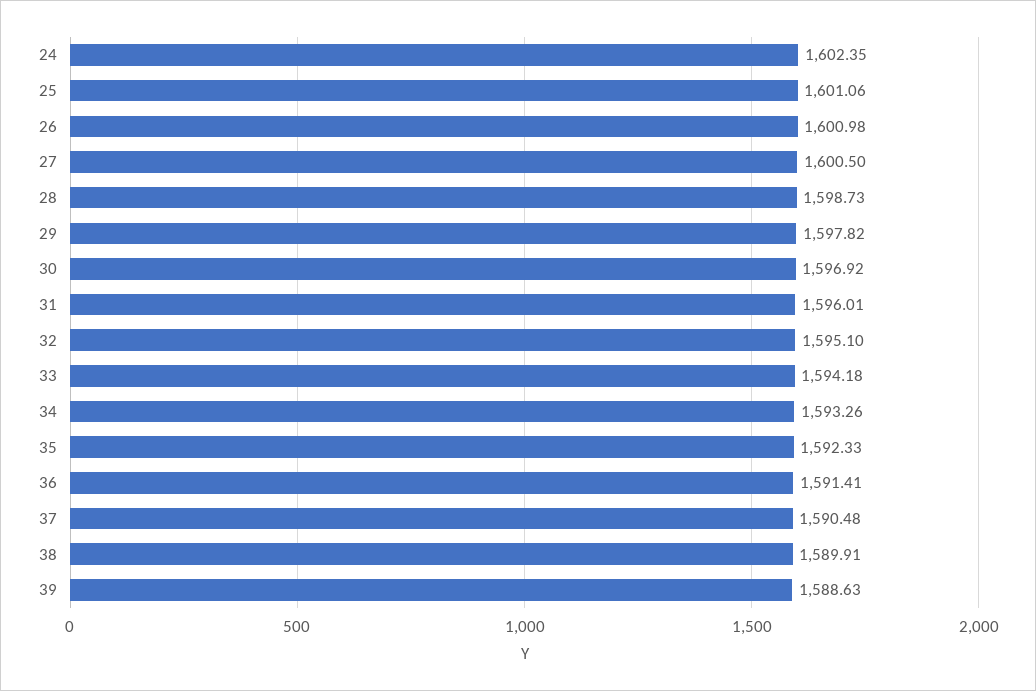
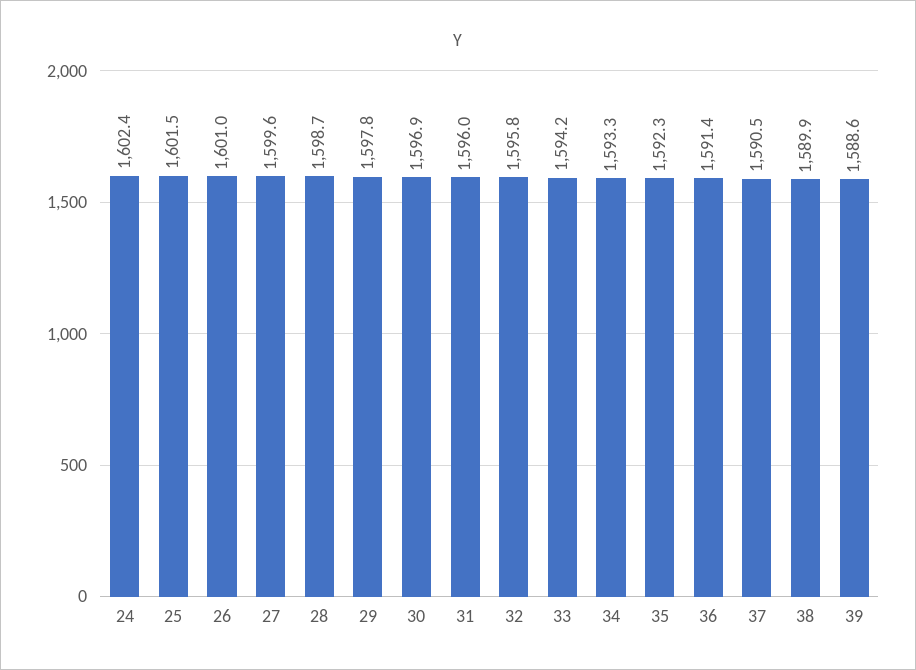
  {
    "24": 1602.35,
-   "25": 1601.06,
+   "25": 1601.5,
    "26": 1600.98,
-   "27": 1600.5,
+   "27": 1599.6,
    "28": 1598.73,
    "29": 1597.82,
    "30": 1596.92,
    "31": 1596.01,
-   "32": 1595.1,
+   "32": 1595.8,
    "33": 1594.18,
    "34": 1593.26,
    "35": 1592.33,
    "36": 1591.41,
    "37": 1590.48,
    "38": 1589.91,
    "39": 1588.63
  }

